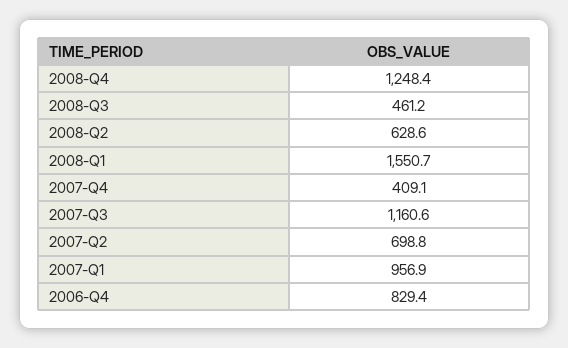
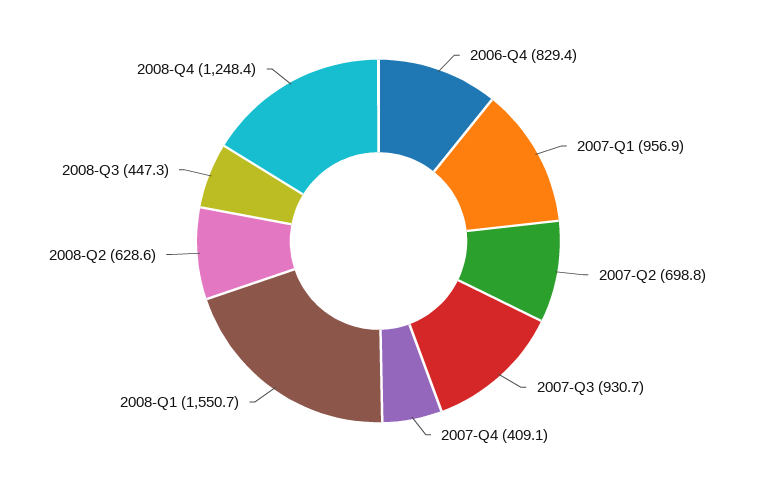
  {
    "2008-Q4": 1248.4,
-   "2008-Q3": 461.2,
+   "2008-Q3": 447.3,
    "2008-Q2": 628.6,
    "2008-Q1": 1550.7,
    "2007-Q4": 409.1,
-   "2007-Q3": 1160.6,
+   "2007-Q3": 930.7,
    "2007-Q2": 698.8,
    "2007-Q1": 956.9,
    "2006-Q4": 829.4
  }

